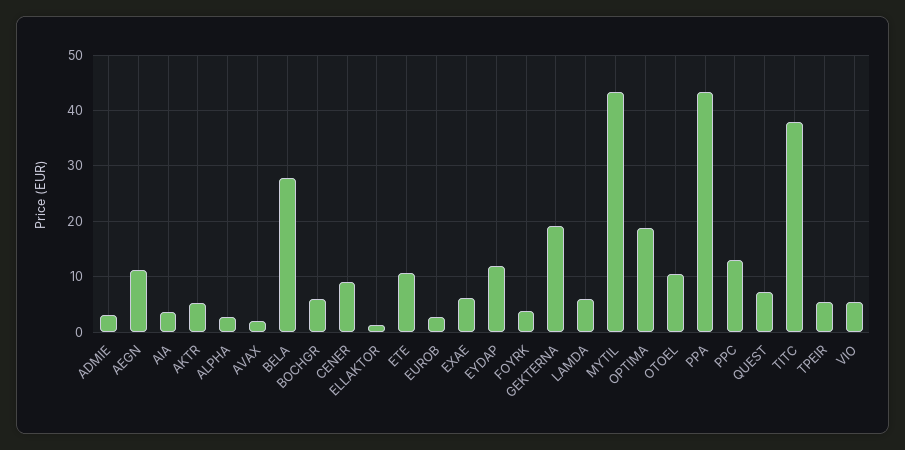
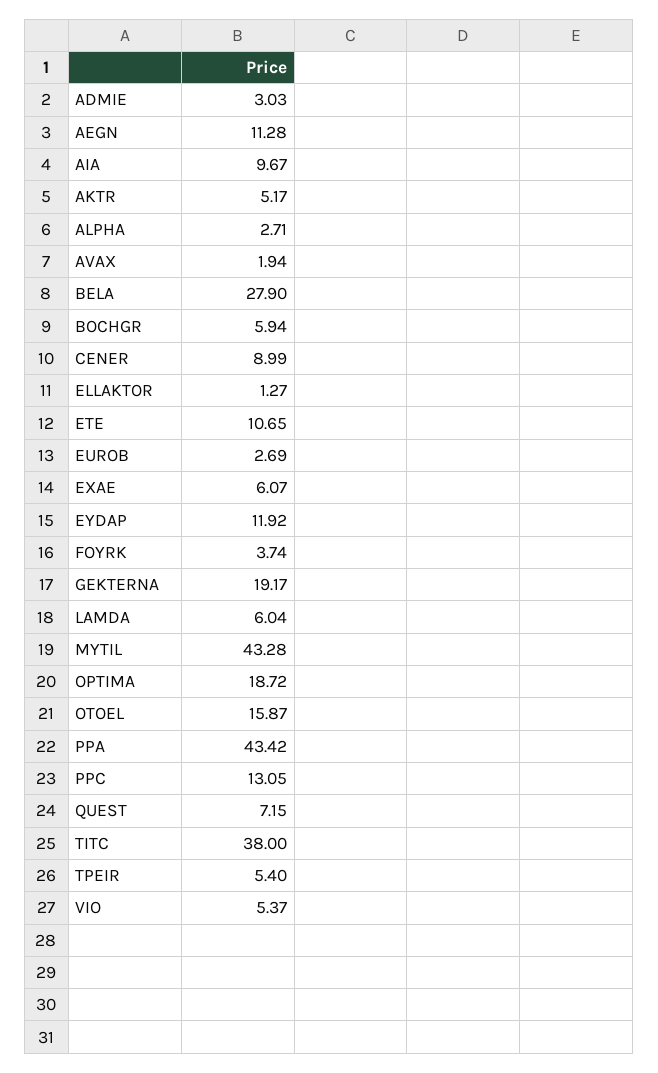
  {
    "ADMIE": 3.03,
    "AEGN": 11.28,
-   "AIA": 4,
+   "AIA": 9.67,
    "AKTR": 5.17,
    "ALPHA": 2.71,
    "AVAX": 1.94,
    "BELA": 27.9,
    "BOCHGR": 5.94,
    "CENER": 8.99,
    "ELLAKTOR": 1.27,
    "ETE": 10.65,
    "EUROB": 2.69,
    "EXAE": 6.07,
    "EYDAP": 11.92,
    "FOYRK": 3.74,
    "GEKTERNA": 19.17,
    "LAMDA": 6.04,
    "MYTIL": 43.28,
    "OPTIMA": 18.72,
-   "OTOEL": 10,
+   "OTOEL": 15.87,
    "PPA": 43.42,
    "PPC": 13.05,
    "QUEST": 7.15,
    "TITC": 38,
    "TPEIR": 5.4,
    "VIO": 5.37
  }

